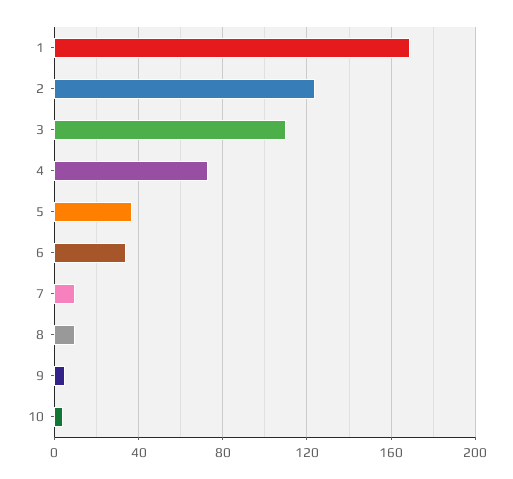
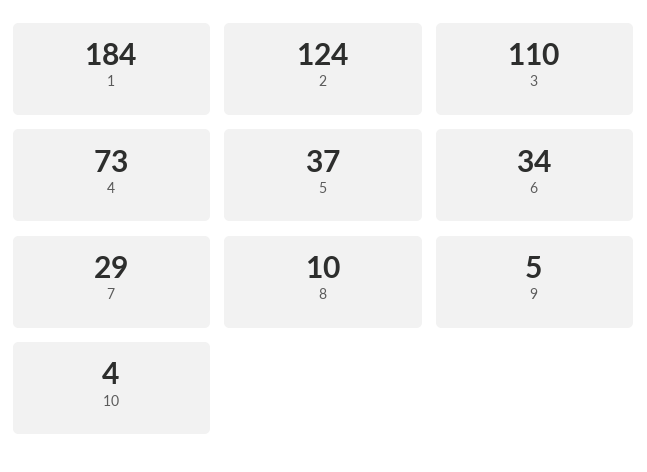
  {
-   "1": 170,
+   "1": 184,
    "2": 124,
    "3": 110,
    "4": 73,
    "5": 37,
    "6": 34,
-   "7": 10,
+   "7": 29,
    "8": 10,
    "9": 5,
    "10": 4
  }

